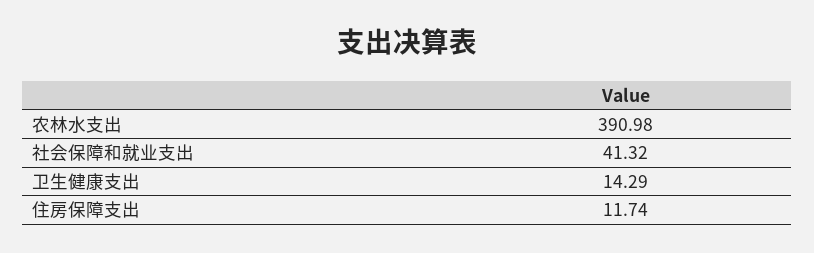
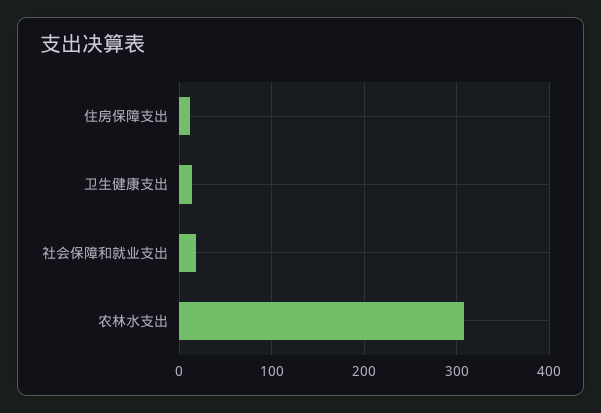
  {
-   "农林水支出": 390.98,
+   "农林水支出": 310,
-   "社会保障和就业支出": 41.32,
+   "社会保障和就业支出": 20,
    "卫生健康支出": 14.29,
    "住房保障支出": 11.74
  }

